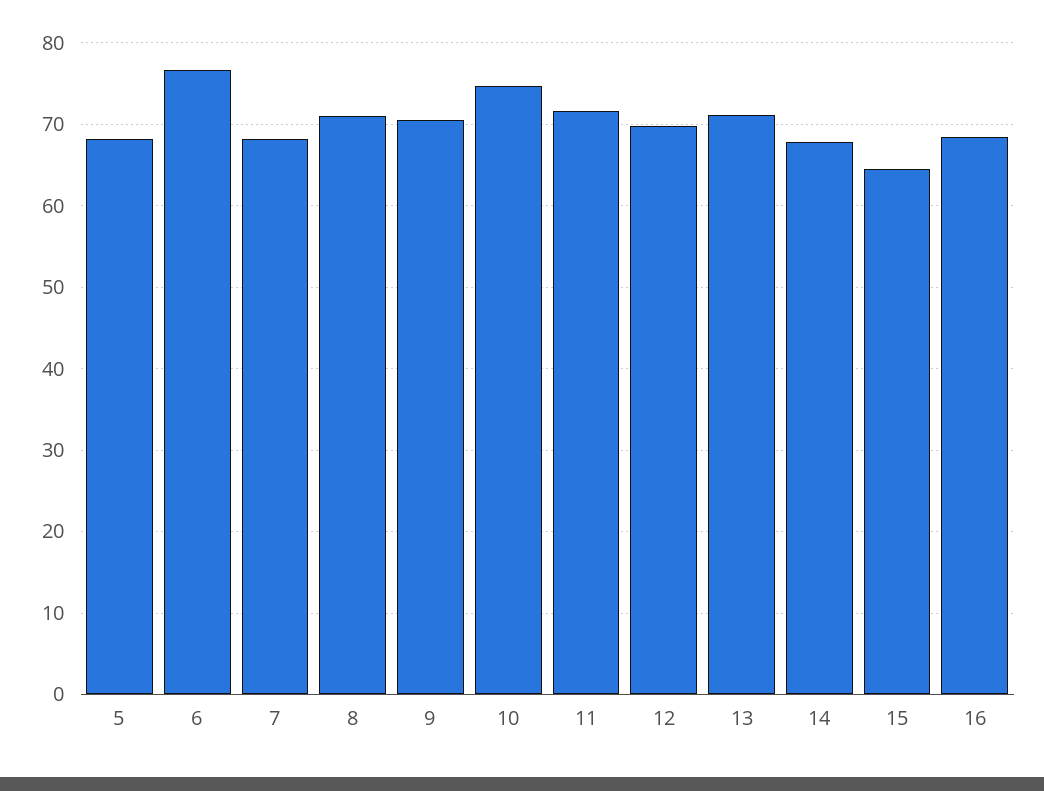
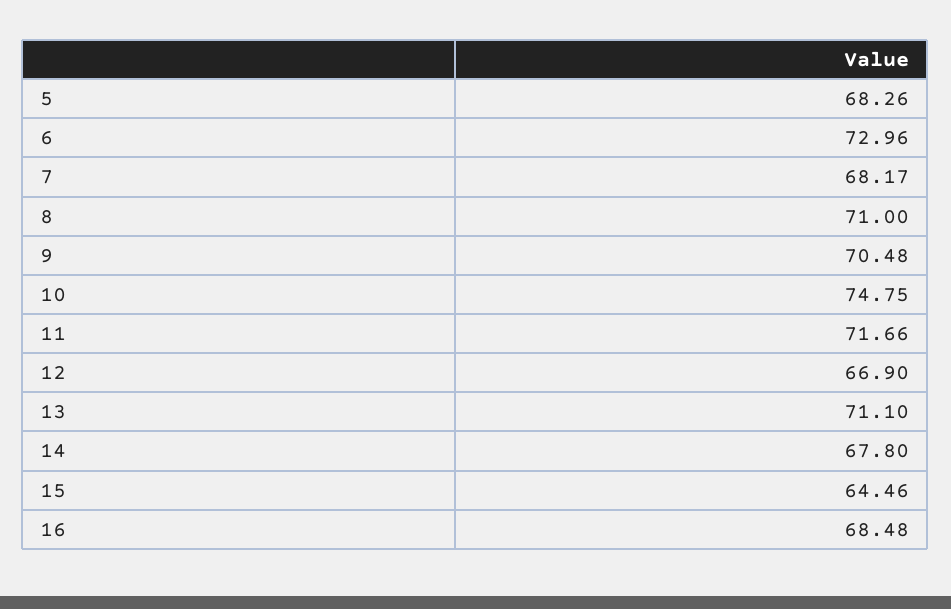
  {
    "5": 68.26,
-   "6": 77,
+   "6": 72.96,
    "7": 68.17,
    "8": 71,
    "9": 70.48,
    "10": 74.75,
    "11": 71.66,
-   "12": 70,
+   "12": 66.9,
    "13": 71.1,
    "14": 67.8,
    "15": 64.46,
    "16": 68.48
  }

